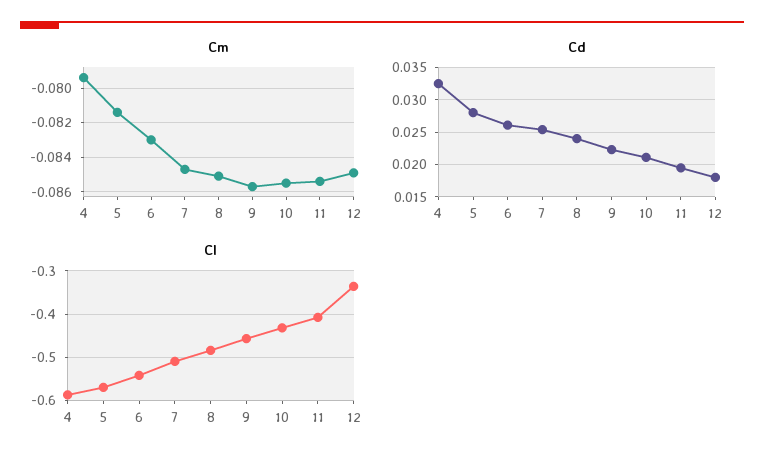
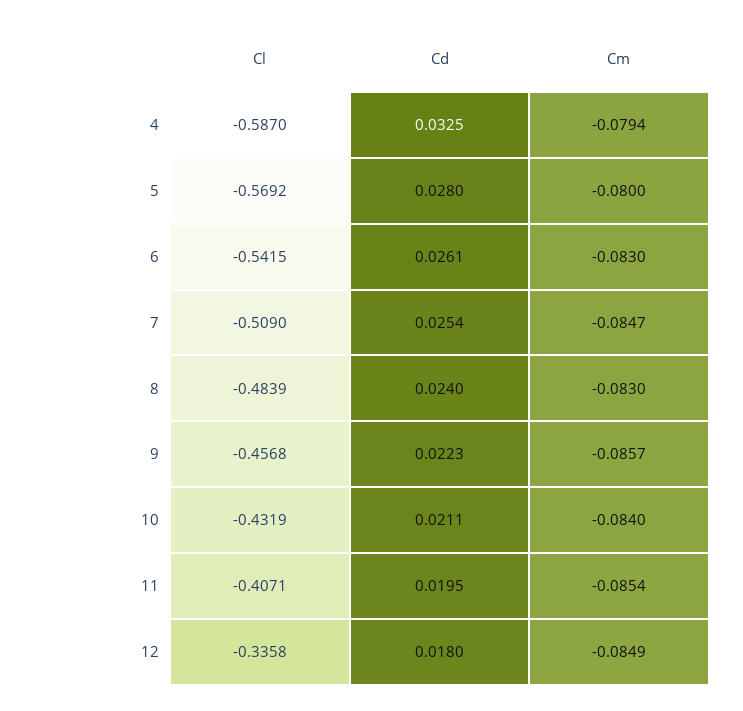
  {
    "Cm": {
      "4": -0.0794,
-     "5": -0.0815,
+     "5": -0.08,
      "6": -0.083,
      "7": -0.0847,
-     "8": -0.085,
+     "8": -0.083,
      "9": -0.0857,
-     "10": -0.0855,
+     "10": -0.084,
      "11": -0.0854,
      "12": -0.0849
    },
    "Cd": {
      "4": 0.0325,
      "5": 0.028,
      "6": 0.0261,
      "7": 0.0254,
      "8": 0.024,
      "9": 0.0223,
      "10": 0.0211,
      "11": 0.0195,
      "12": 0.018
    },
    "Cl": {
      "4": -0.587,
      "5": -0.5692,
      "6": -0.5415,
      "7": -0.509,
      "8": -0.4839,
      "9": -0.4568,
      "10": -0.4319,
      "11": -0.4071,
      "12": -0.3358
    }
  }

